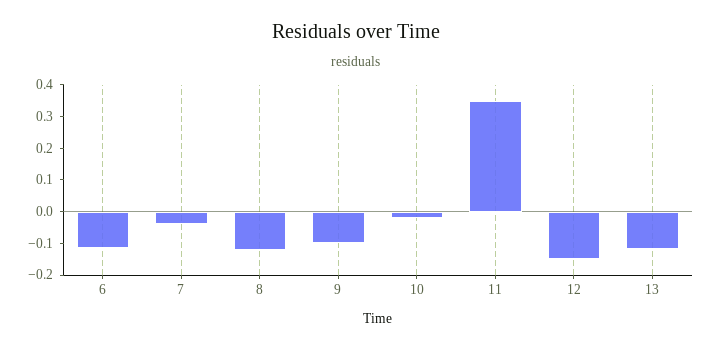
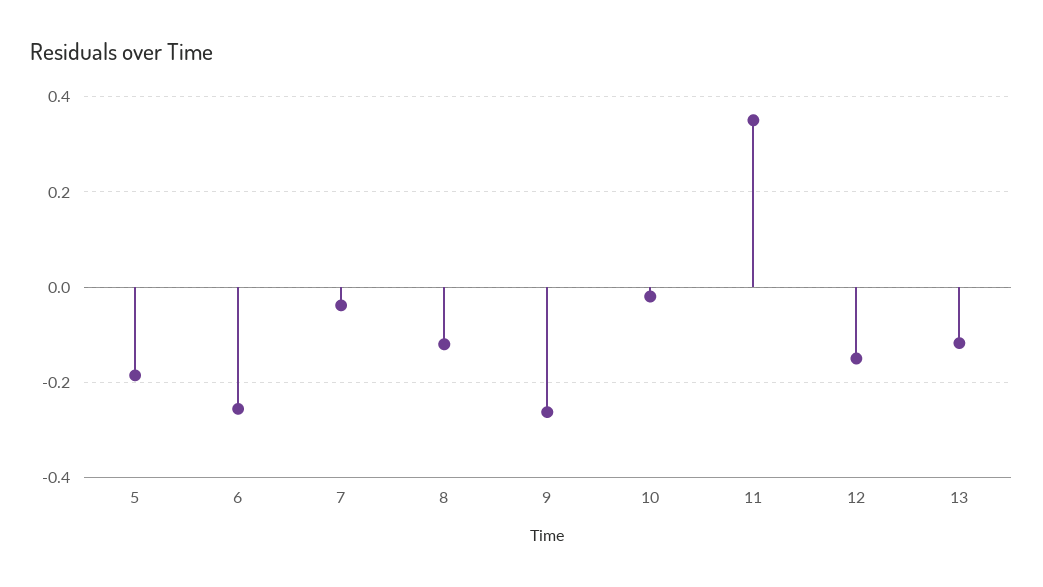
  {
-   "6": -0.1,
+   "6": -0.26,
    "7": -0.04,
    "8": -0.12,
-   "9": -0.1,
+   "9": -0.26,
    "10": -0.02,
    "11": 0.36,
    "12": -0.14,
-   "13": -0.12
+   "13": -0.12,
+   "5": -0.18
  }

